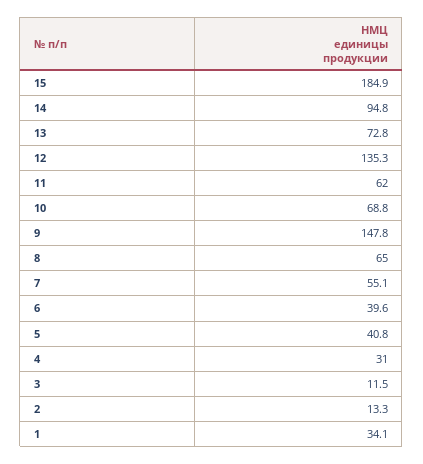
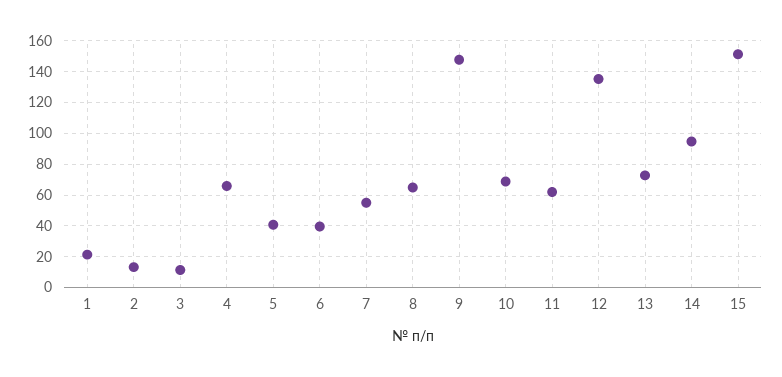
  {
-   "15": 184.9,
+   "15": 150,
    "14": 94.8,
    "13": 72.8,
    "12": 135.3,
    "11": 62,
    "10": 68.8,
    "9": 147.8,
    "8": 65,
    "7": 55.1,
    "6": 39.6,
    "5": 40.8,
-   "4": 31,
+   "4": 65,
    "3": 11.5,
    "2": 13.3,
-   "1": 34.1
+   "1": 20
  }

